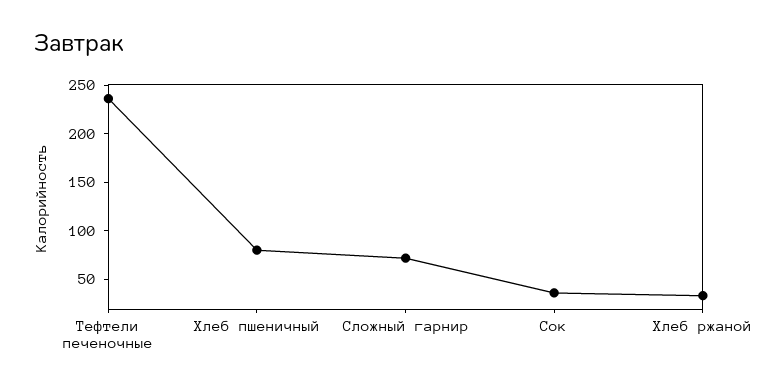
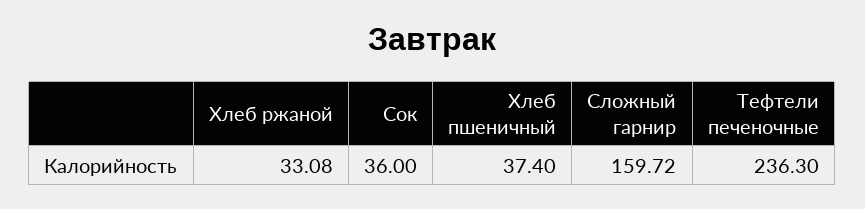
  {
    "Тефтели печеночные": 236.3,
-   "Хлеб пшеничный": 80,
+   "Хлеб пшеничный": 37.4,
-   "Сложный гарнир": 70,
+   "Сложный гарнир": 159.72,
    "Сок": 36,
    "Хлеб ржаной": 33.08
  }

